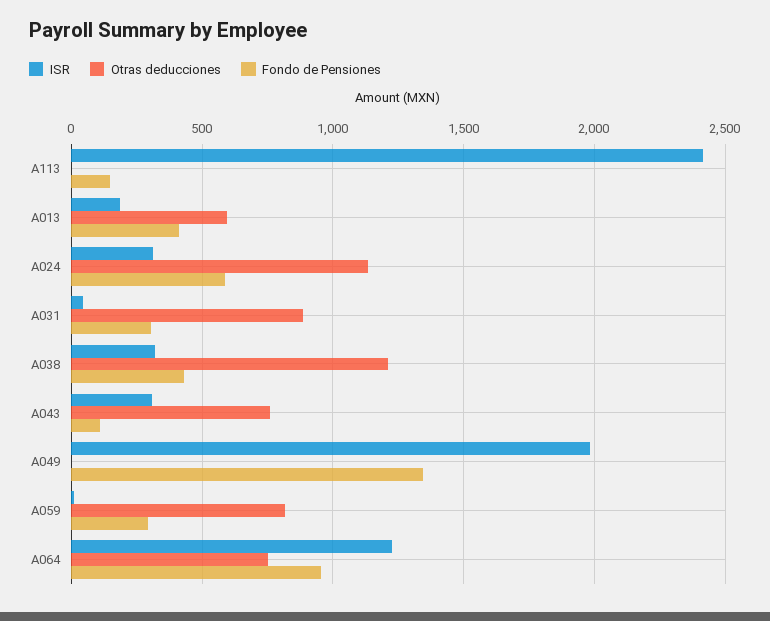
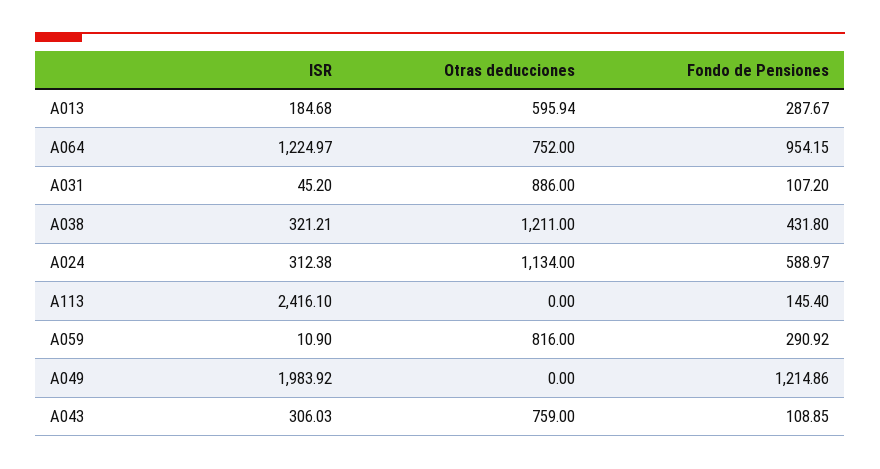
  {
    "ISR": {
      "A113": 2416.1,
      "A013": 184.68,
      "A024": 312.38,
      "A031": 45.2,
      "A038": 321.21,
      "A043": 306.03,
      "A049": 1983.92,
      "A059": 10.9,
      "A064": 1224.97
    },
    "Otras deducciones": {
      "A113": 0,
      "A013": 595.94,
      "A024": 1134,
      "A031": 886,
      "A038": 1211,
      "A043": 759,
      "A049": 0,
      "A059": 816,
      "A064": 752
    },
    "Fondo de Pensiones": {
      "A113": 145.4,
-     "A013": 400,
+     "A013": 287.67,
      "A024": 588.97,
-     "A031": 300,
+     "A031": 107.2,
      "A038": 431.8,
      "A043": 108.85,
-     "A049": 1350,
+     "A049": 1214.86,
      "A059": 290.92,
      "A064": 954.15
    }
  }

